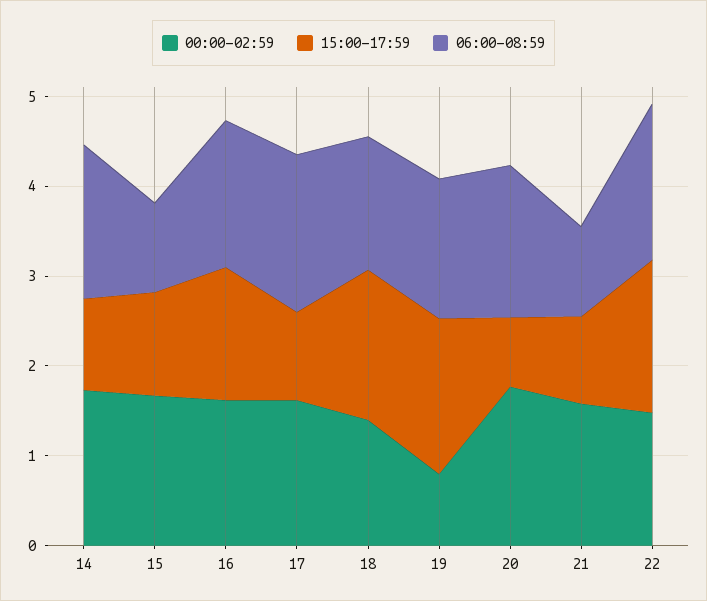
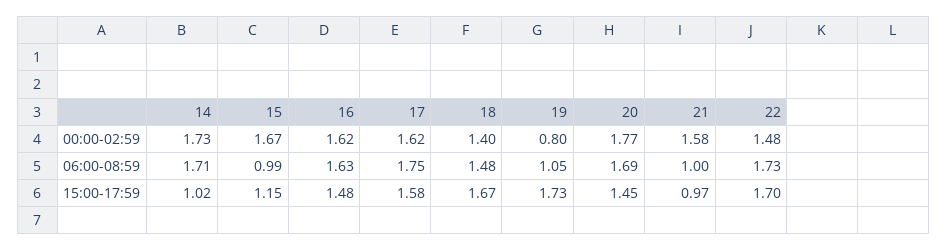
  {
    "00:00-02:59": {
      "14": 1.73,
      "15": 1.67,
      "16": 1.62,
      "17": 1.62,
      "18": 1.4,
      "19": 0.8,
      "20": 1.77,
      "21": 1.58,
      "22": 1.48
    },
    "15:00-17:59": {
      "14": 1.02,
      "15": 1.15,
      "16": 1.48,
-     "17": 1,
+     "17": 1.58,
      "18": 1.67,
      "19": 1.73,
-     "20": 0.8,
+     "20": 1.45,
      "21": 0.97,
      "22": 1.7
    },
    "06:00-08:59": {
      "14": 1.71,
      "15": 0.99,
      "16": 1.63,
      "17": 1.75,
      "18": 1.48,
-     "19": 1.6,
+     "19": 1.05,
      "20": 1.69,
      "21": 1,
      "22": 1.73
    }
  }

